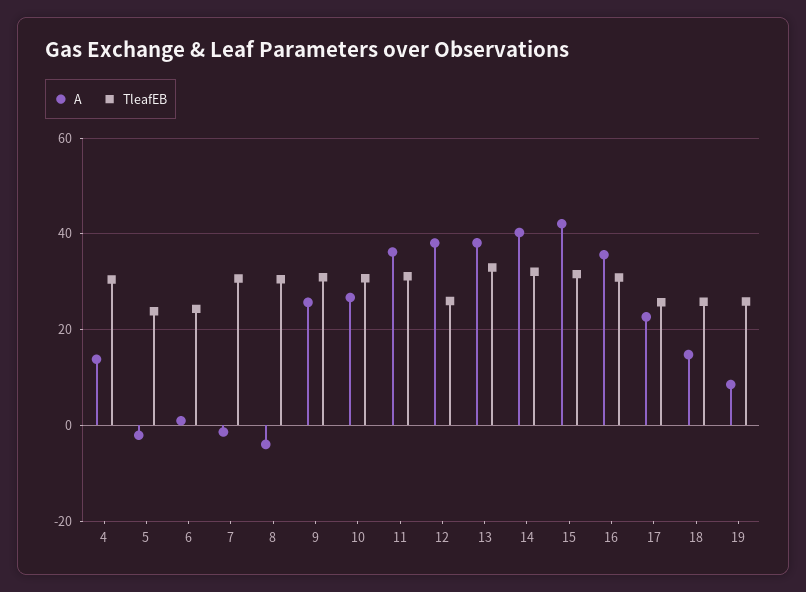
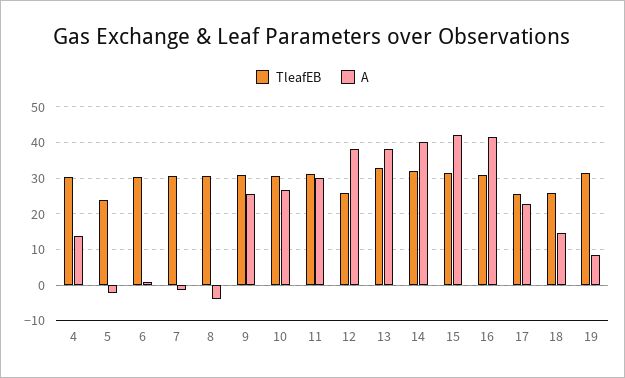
  {
    "A": {
      "4": 14,
      "5": -2,
      "6": 0,
      "7": -2,
      "8": -4,
      "9": 26,
      "10": 26,
-     "11": 36,
+     "11": 30,
      "12": 38,
      "13": 38,
      "14": 40,
      "15": 42,
-     "16": 36,
+     "16": 42,
      "17": 22,
      "18": 14,
      "19": 8
    },
    "TleafEB": {
      "4": 30,
      "5": 24,
-     "6": 24,
+     "6": 30,
      "7": 30,
      "8": 30,
      "9": 30,
      "10": 30,
      "11": 32,
      "12": 26,
      "13": 32,
      "14": 32,
      "15": 32,
      "16": 30,
      "17": 26,
      "18": 26,
-     "19": 26
+     "19": 32
    }
  }

